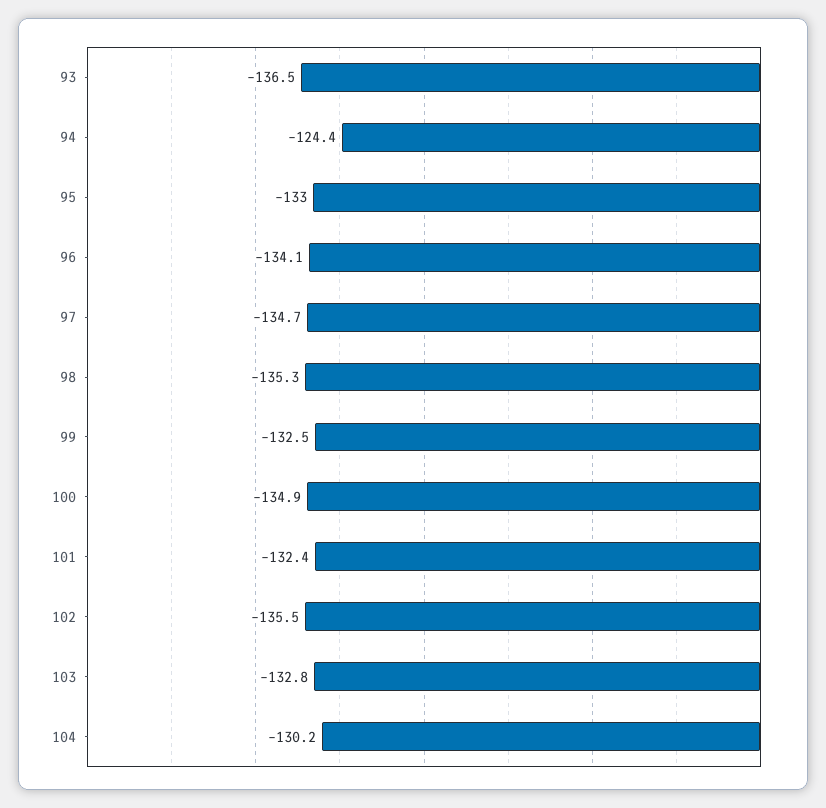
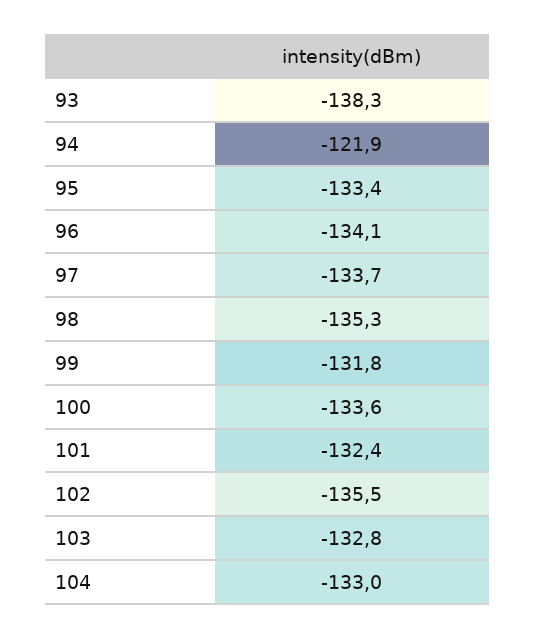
  {
-   "93": -136.5,
+   "93": -138.3,
-   "94": -124.4,
+   "94": -121.9,
-   "95": -133,
+   "95": -133.4,
    "96": -134.1,
-   "97": -134.7,
+   "97": -133.7,
    "98": -135.3,
-   "99": -132.5,
+   "99": -131.8,
-   "100": -134.9,
+   "100": -133.6,
    "101": -132.4,
    "102": -135.5,
    "103": -132.8,
-   "104": -130.2
+   "104": -133
  }

